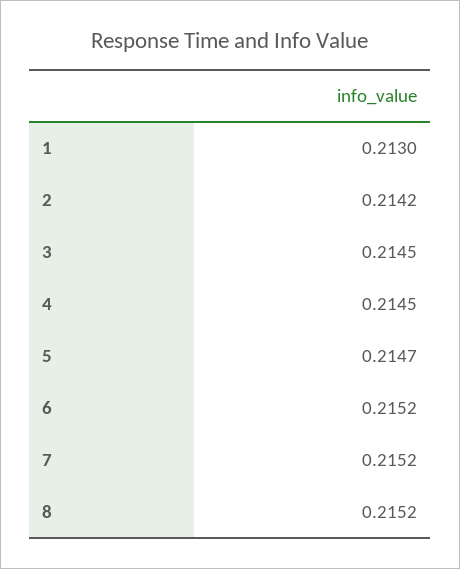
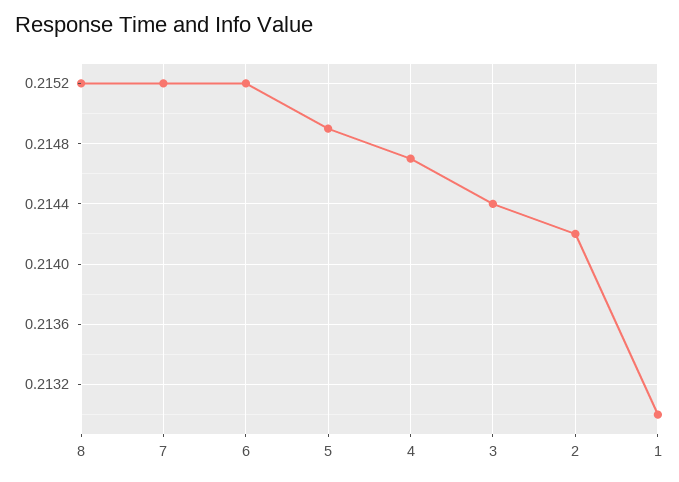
  {
    "1": 0.213,
    "2": 0.2142,
-   "3": 0.2145,
+   "3": 0.2144,
-   "4": 0.2145,
+   "4": 0.2147,
-   "5": 0.2147,
+   "5": 0.2149,
    "6": 0.2152,
    "7": 0.2152,
    "8": 0.2152
  }

